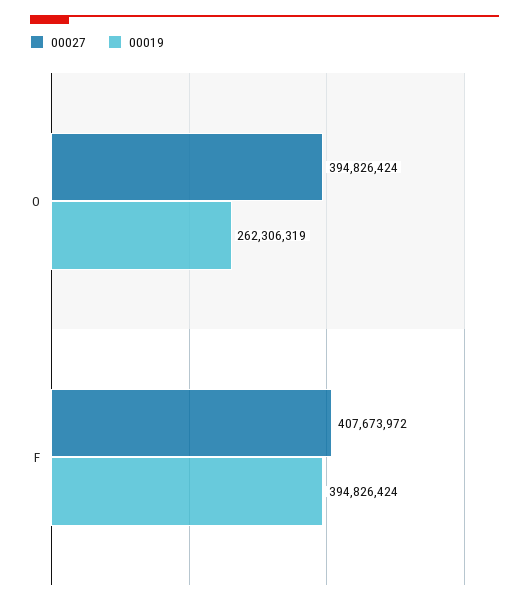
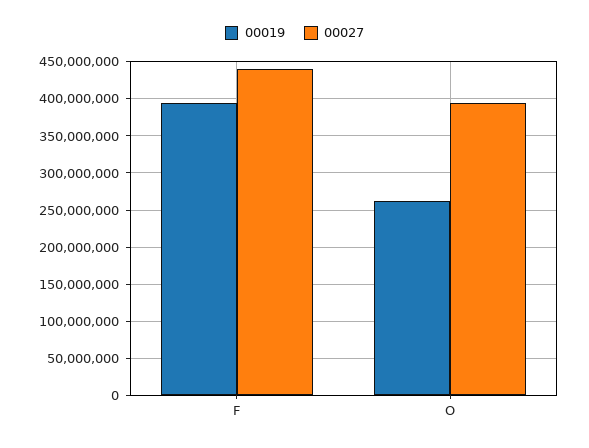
  {
    "00027": {
      "O": 394826424,
-     "F": 407673972
+     "F": 440000000
    },
    "00019": {
      "O": 262306319,
      "F": 394826424
    }
  }

